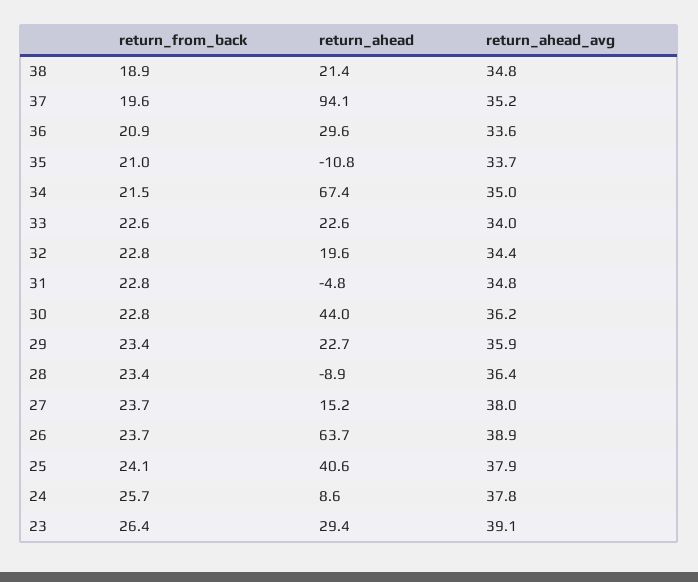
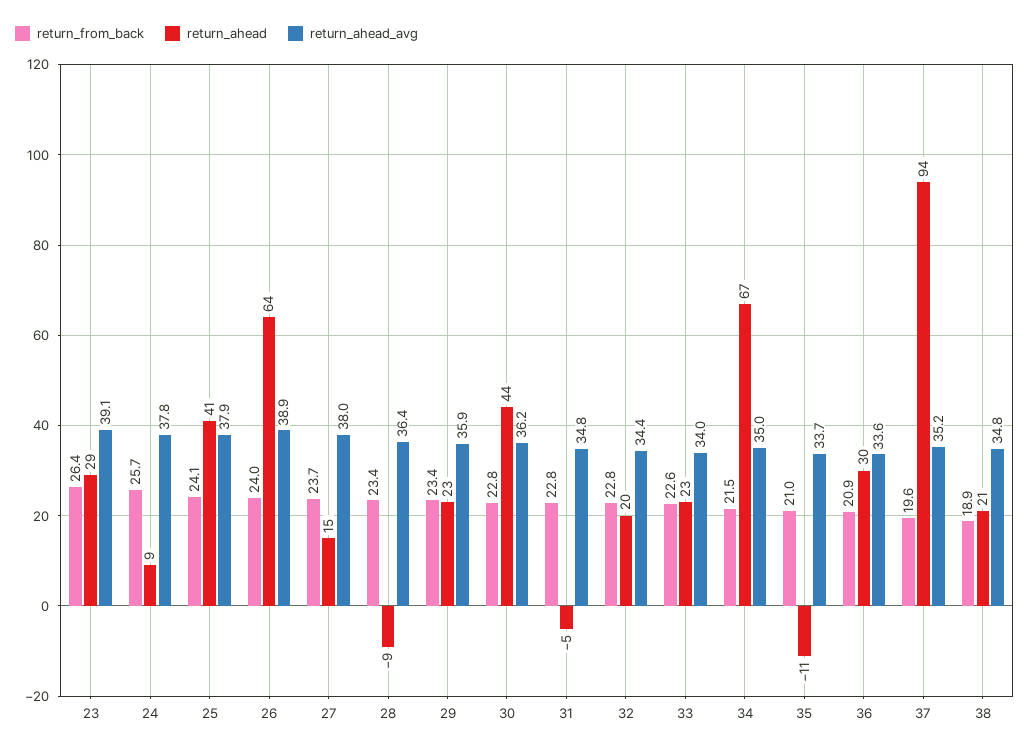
  {
    "return_from_back": {
      "38": 18.9,
      "37": 19.6,
      "36": 20.9,
      "35": 21,
      "34": 21.5,
      "33": 22.6,
      "32": 22.8,
      "31": 22.8,
      "30": 22.8,
      "29": 23.4,
      "28": 23.4,
      "27": 23.7,
-     "26": 23.7,
+     "26": 24,
      "25": 24.1,
      "24": 25.7,
      "23": 26.4
    },
    "return_ahead": {
      "38": 21.4,
      "37": 94.1,
      "36": 29.6,
      "35": -10.8,
      "34": 67.4,
      "33": 22.6,
      "32": 19.6,
      "31": -4.8,
      "30": 44,
      "29": 22.7,
      "28": -8.9,
      "27": 15.2,
      "26": 63.7,
      "25": 40.6,
      "24": 8.6,
      "23": 29.4
    },
    "return_ahead_avg": {
      "38": 34.8,
      "37": 35.2,
      "36": 33.6,
      "35": 33.7,
      "34": 35,
      "33": 34,
      "32": 34.4,
      "31": 34.8,
      "30": 36.2,
      "29": 35.9,
      "28": 36.4,
      "27": 38,
      "26": 38.9,
      "25": 37.9,
      "24": 37.8,
      "23": 39.1
    }
  }

